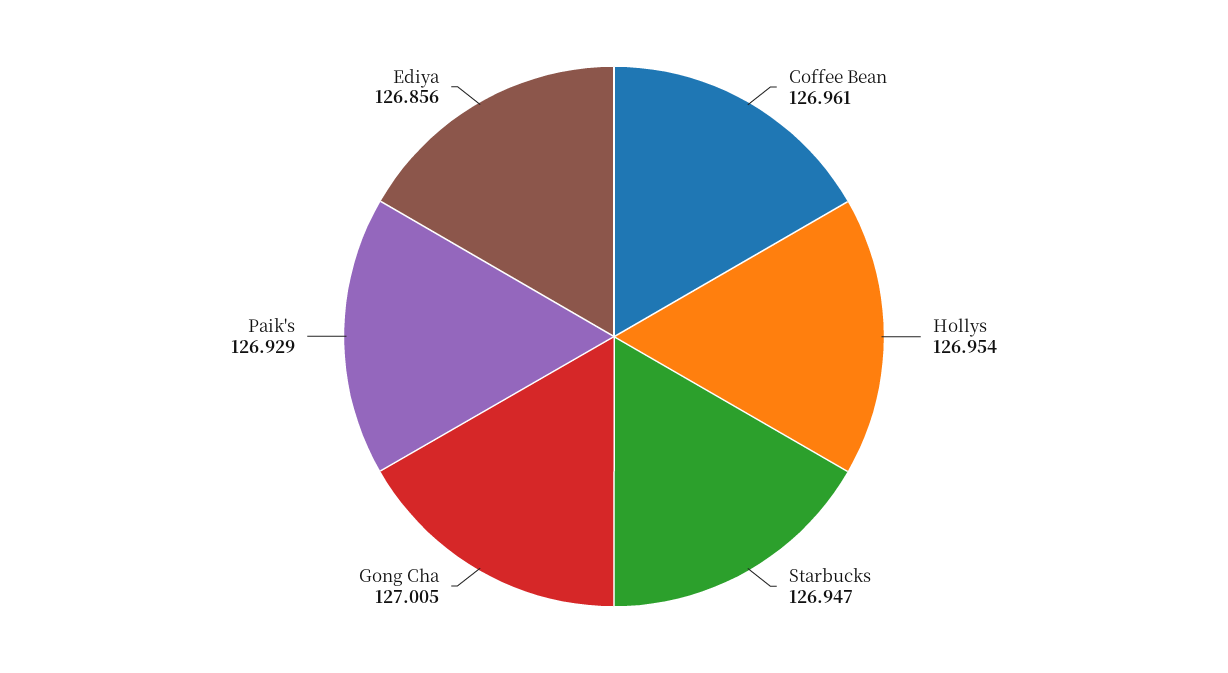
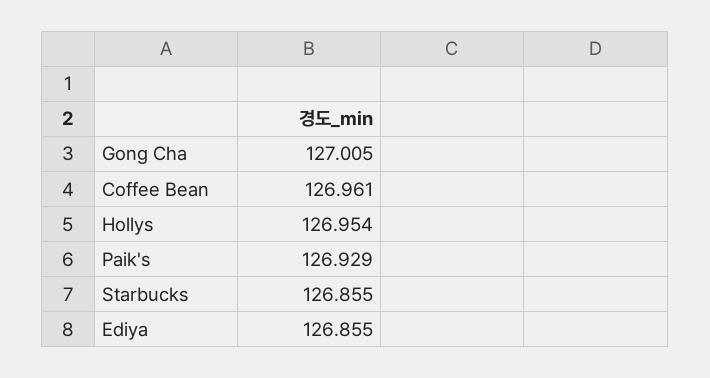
  {
    "Coffee Bean": 126.961,
    "Hollys": 126.954,
-   "Starbucks": 126.947,
+   "Starbucks": 126.855,
    "Gong Cha": 127.005,
    "Paik's": 126.929,
-   "Ediya": 126.856
+   "Ediya": 126.855
  }

